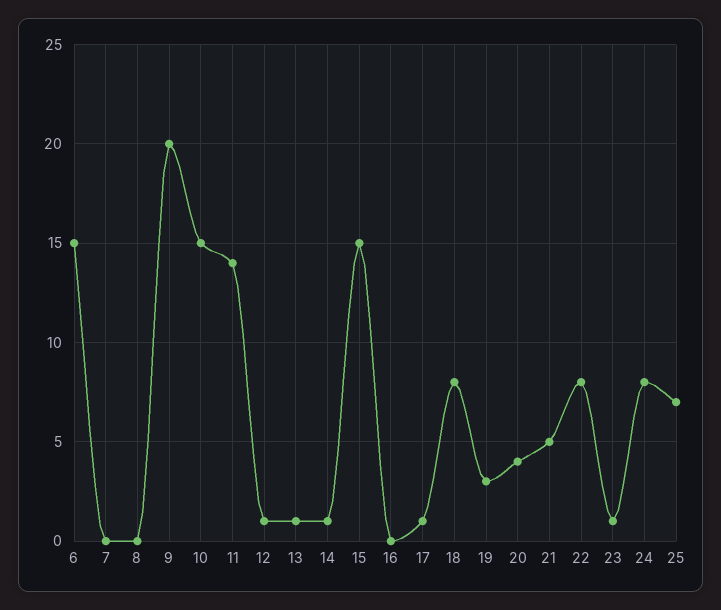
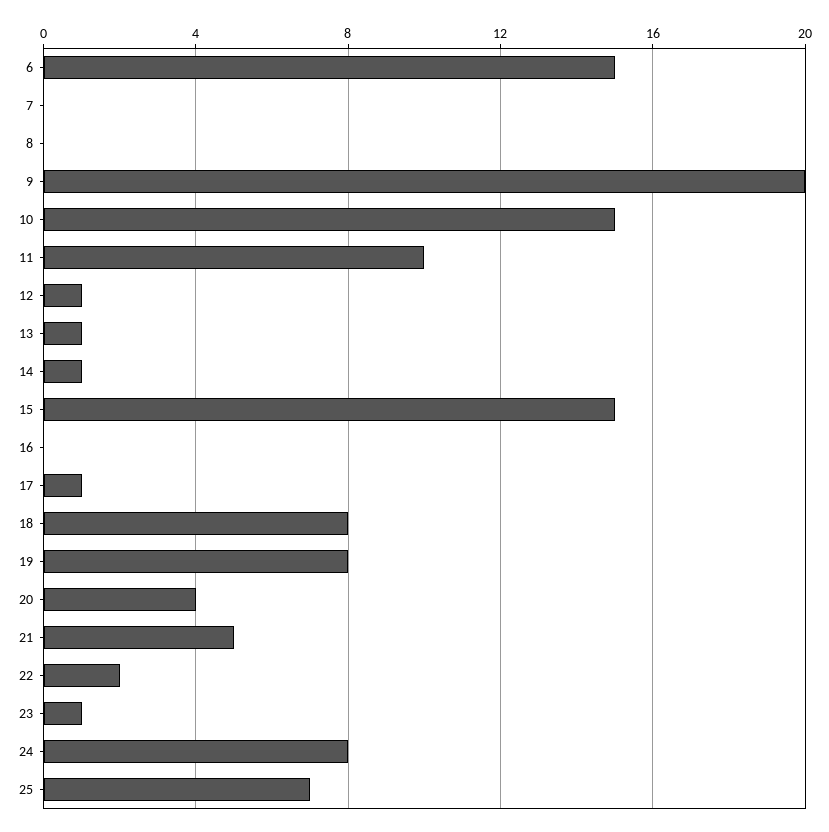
  {
    "6": 15,
    "7": 0,
    "8": 0,
    "9": 20,
    "10": 15,
-   "11": 14,
+   "11": 10,
    "12": 1,
    "13": 1,
    "14": 1,
    "15": 15,
    "16": 0,
    "17": 1,
    "18": 8,
-   "19": 3,
+   "19": 8,
    "20": 4,
    "21": 5,
-   "22": 8,
+   "22": 2,
    "23": 1,
    "24": 8,
    "25": 7
  }

